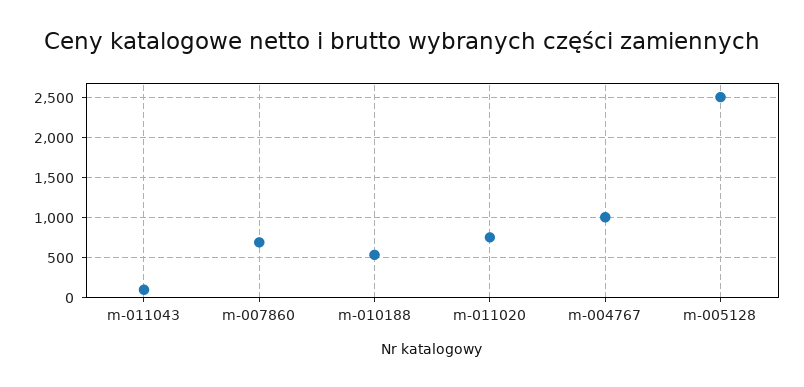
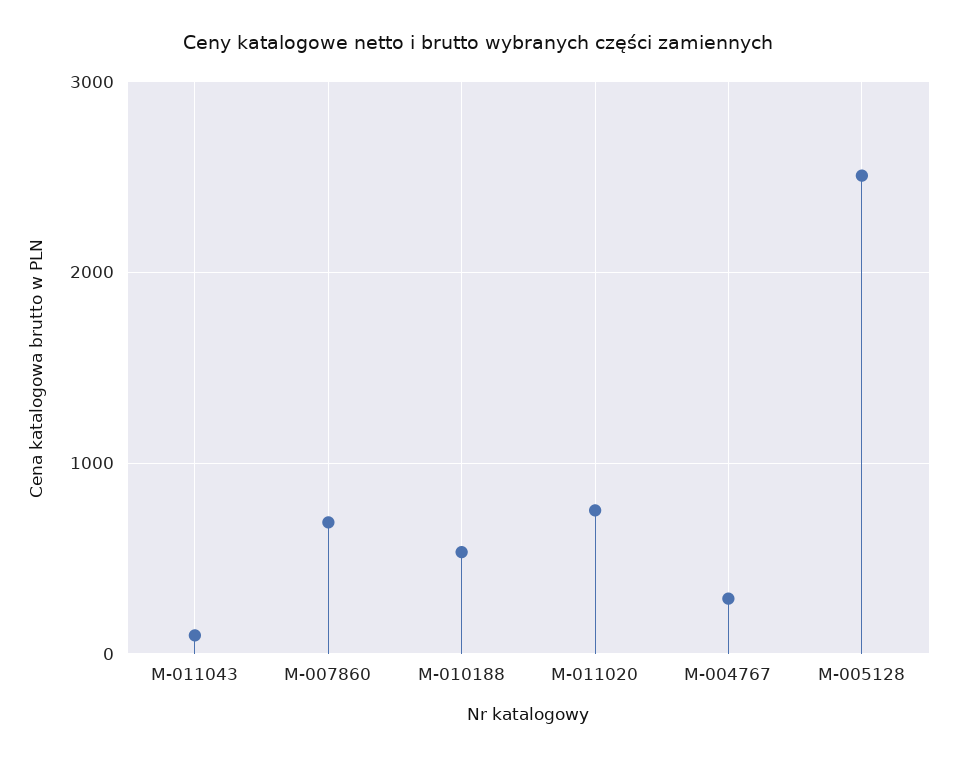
  {
    "m-011043": 100,
    "m-007860": 700,
    "m-010188": 500,
    "m-011020": 800,
-   "m-004767": 1000,
+   "m-004767": 300,
    "m-005128": 2500
  }

